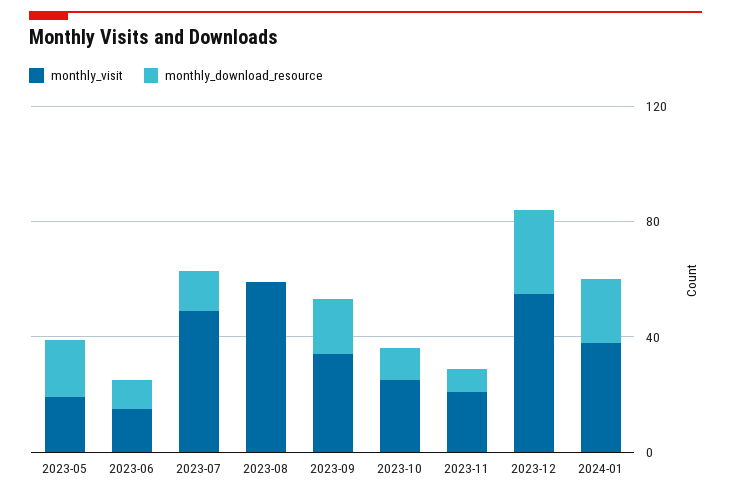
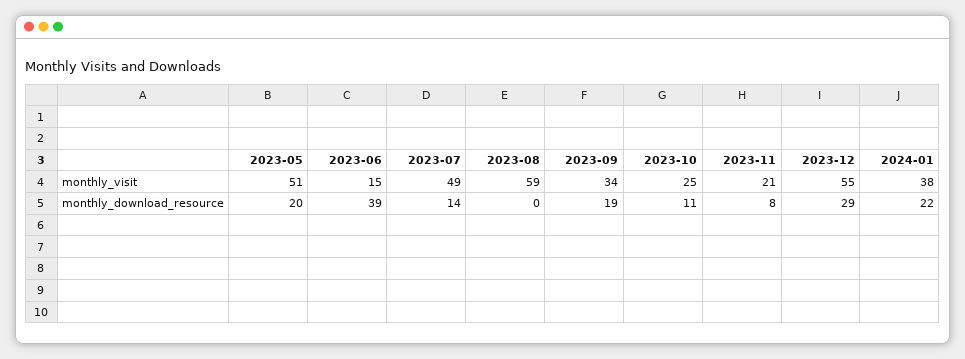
  {
    "monthly_visit": {
-     "2023-05": 20,
+     "2023-05": 51,
      "2023-06": 15,
      "2023-07": 49,
      "2023-08": 59,
      "2023-09": 34,
      "2023-10": 25,
      "2023-11": 21,
      "2023-12": 55,
      "2024-01": 38
    },
    "monthly_download_resource": {
      "2023-05": 20,
-     "2023-06": 10,
+     "2023-06": 39,
      "2023-07": 14,
      "2023-08": 0,
      "2023-09": 19,
      "2023-10": 11,
      "2023-11": 8,
      "2023-12": 29,
      "2024-01": 22
    }
  }

